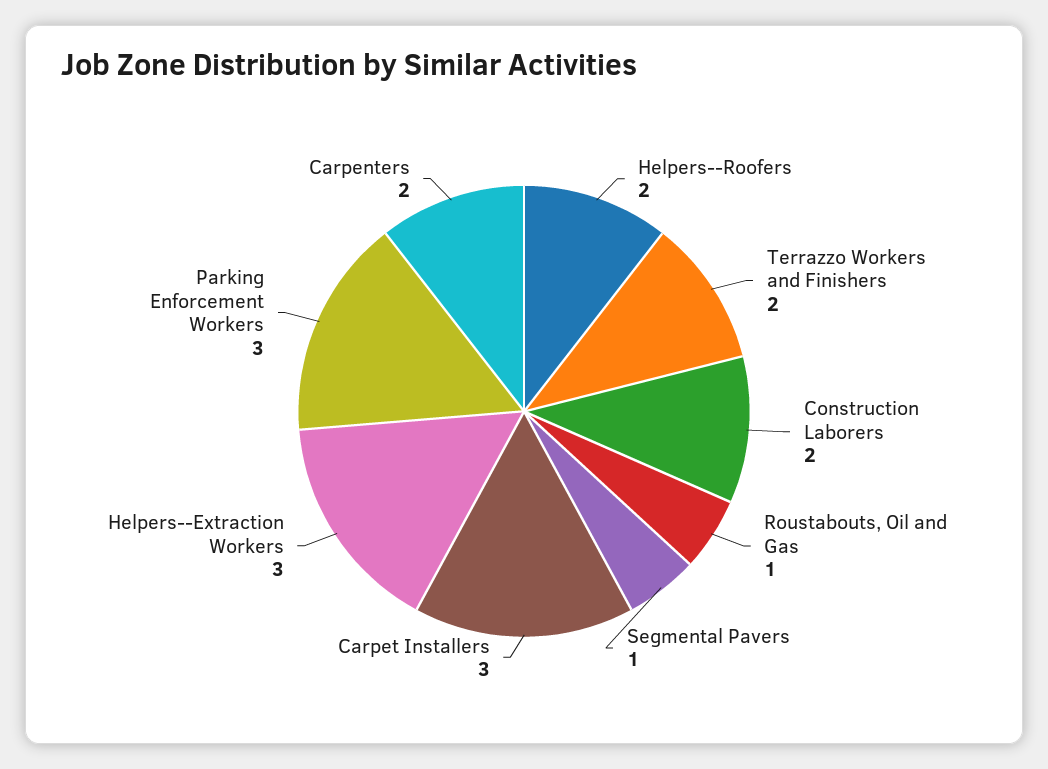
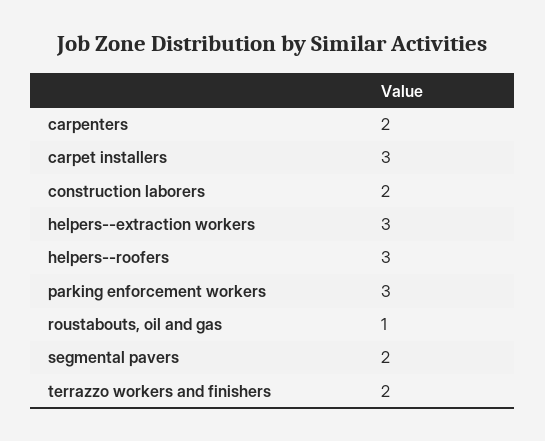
  {
-   "Helpers--Roofers": 2,
+   "Helpers--Roofers": 3,
    "Terrazzo Workers and Finishers": 2,
    "Construction Laborers": 2,
    "Roustabouts, Oil and Gas": 1,
-   "Segmental Pavers": 1,
+   "Segmental Pavers": 2,
    "Carpet Installers": 3,
    "Helpers--Extraction Workers": 3,
    "Parking Enforcement Workers": 3,
    "Carpenters": 2
  }

